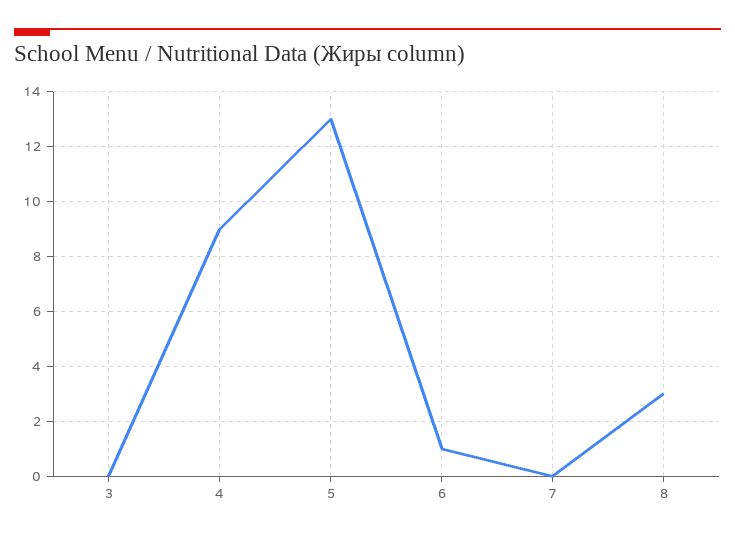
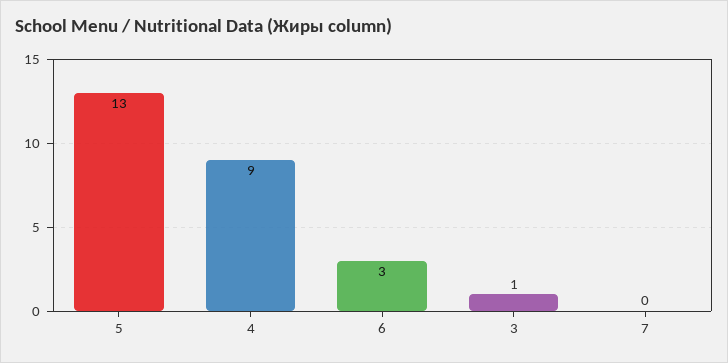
  {
-   "3": 0,
+   "3": 1,
    "4": 9,
    "5": 13,
-   "6": 1,
+   "6": 3,
-   "7": 0,
+   "7": 0
-   "8": 3
  }

